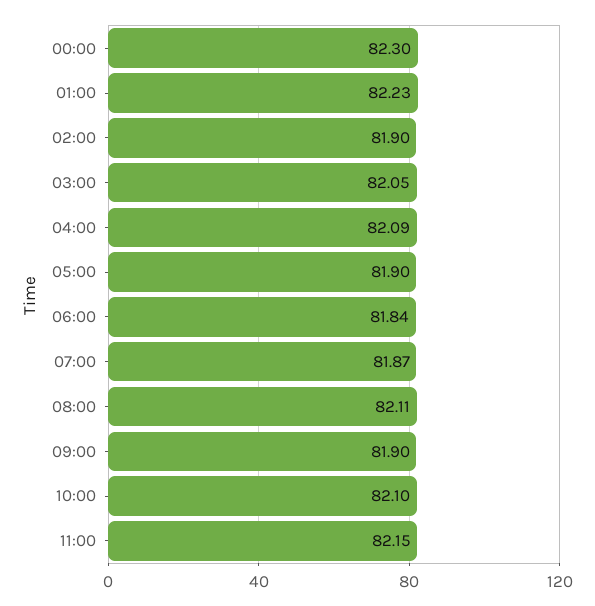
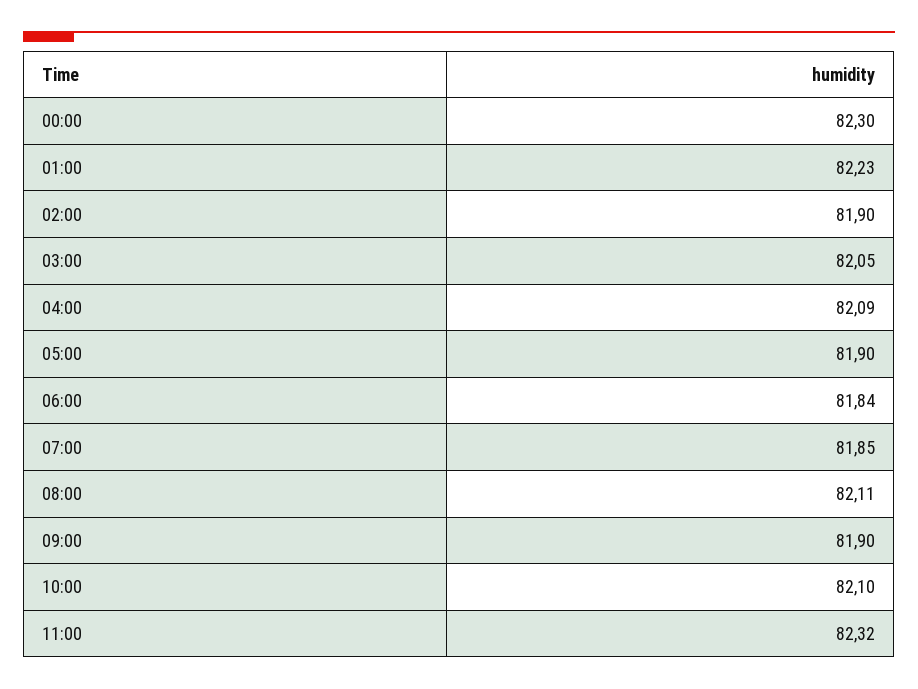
  {
    "00:00": 82.3,
    "01:00": 82.23,
    "02:00": 81.9,
    "03:00": 82.05,
    "04:00": 82.09,
    "05:00": 81.9,
    "06:00": 81.84,
-   "07:00": 81.87,
+   "07:00": 81.85,
    "08:00": 82.11,
    "09:00": 81.9,
    "10:00": 82.1,
-   "11:00": 82.15
+   "11:00": 82.32
  }

